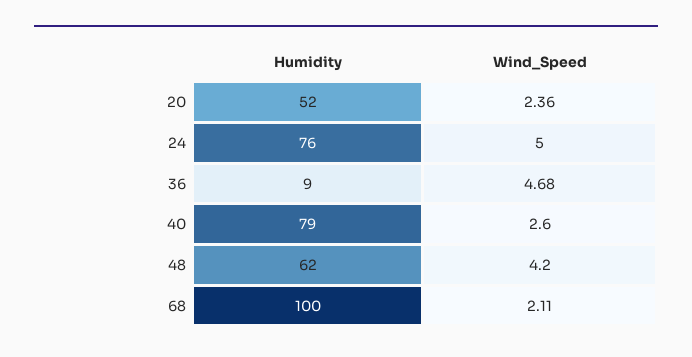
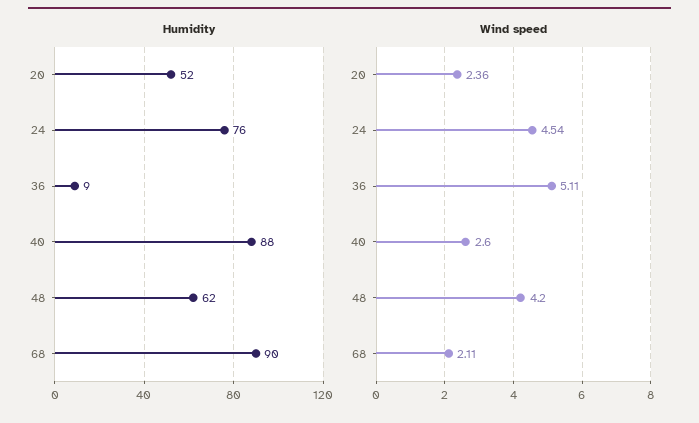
  {
    "Humidity": {
      "20": 52,
      "24": 76,
      "36": 9,
-     "40": 79,
+     "40": 88,
      "48": 62,
-     "68": 100
+     "68": 90
    },
    "Wind_Speed": {
      "20": 2.36,
-     "24": 5,
+     "24": 4.54,
-     "36": 4.68,
+     "36": 5.11,
      "40": 2.6,
      "48": 4.2,
      "68": 2.11
    }
  }

